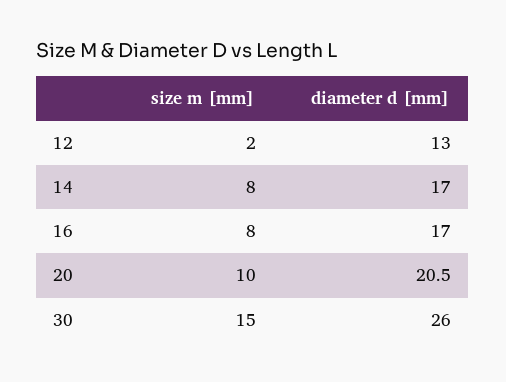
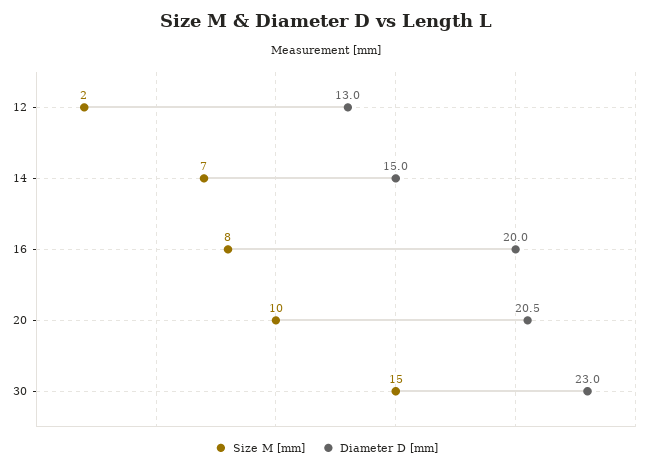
  {
    "size m [mm]": {
      "12": 2,
-     "14": 8,
+     "14": 7,
      "16": 8,
      "20": 10,
      "30": 15
    },
    "diameter d [mm]": {
      "12": 13,
-     "14": 17,
+     "14": 15,
-     "16": 17,
+     "16": 20,
      "20": 20.5,
-     "30": 26
+     "30": 23
    }
  }

